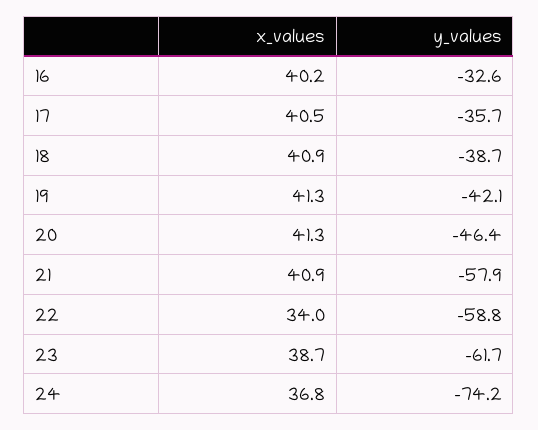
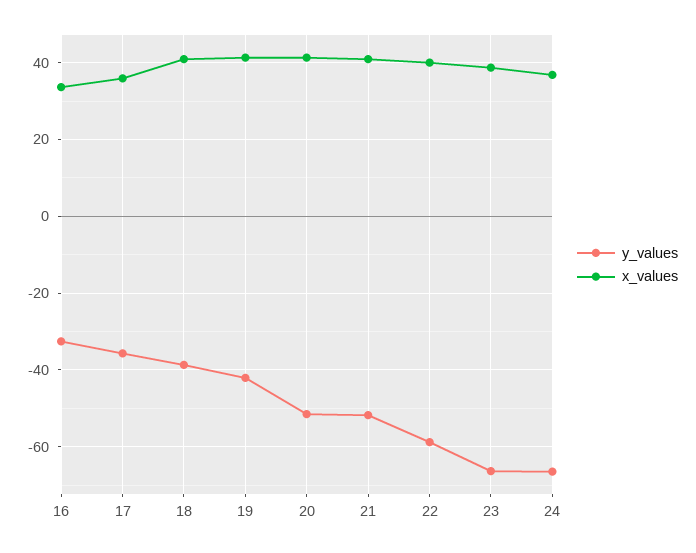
  {
    "x_values": {
-     "16": 40.2,
+     "16": 34,
-     "17": 40.5,
+     "17": 36,
      "18": 40.9,
      "19": 41.3,
      "20": 41.3,
      "21": 40.9,
-     "22": 34,
+     "22": 40,
      "23": 38.7,
      "24": 36.8
    },
    "y_values": {
      "16": -32.6,
      "17": -35.7,
      "18": -38.7,
      "19": -42.1,
-     "20": -46.4,
+     "20": -52,
-     "21": -57.9,
+     "21": -52,
      "22": -58.8,
-     "23": -61.7,
+     "23": -66,
-     "24": -74.2
+     "24": -66
    }
  }

